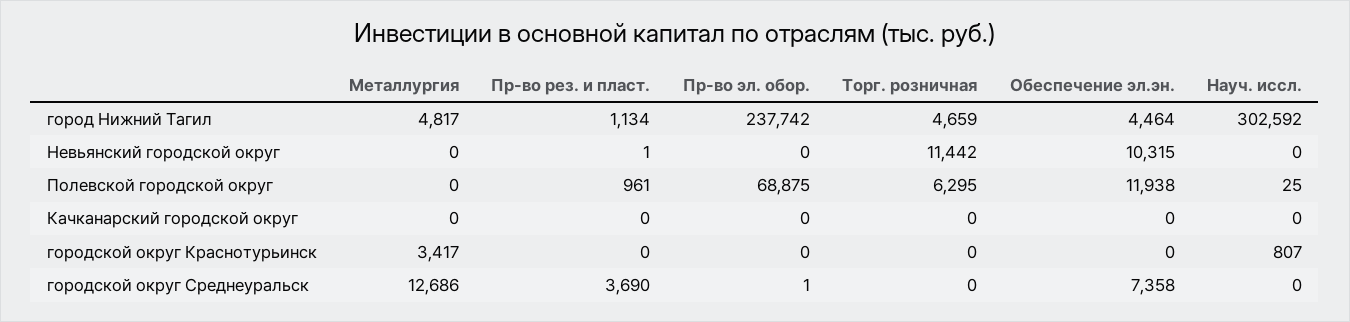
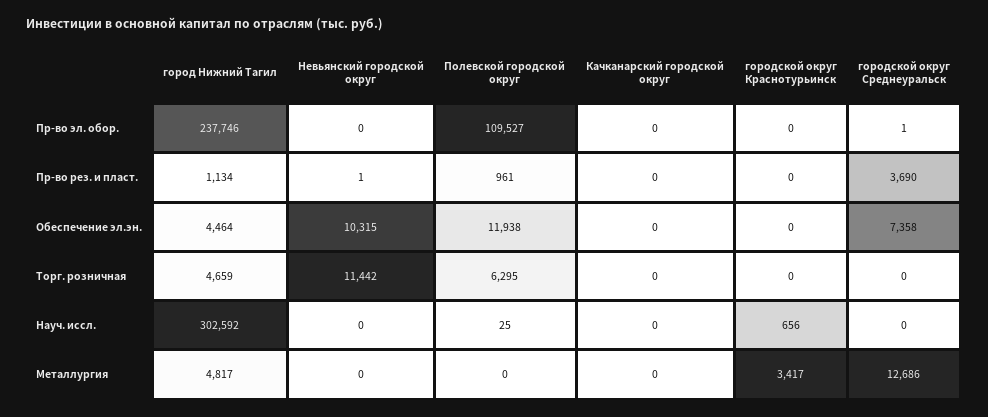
  {
    "Металлургия": {
      "город Нижний Тагил": 4817,
      "Невьянский городской округ": 0,
      "Полевской городской округ": 0,
      "Качканарский городской округ": 0,
      "городской округ Краснотурьинск": 3417,
      "городской округ Среднеуральск": 12686
    },
    "Пр-во рез. и пласт.": {
      "город Нижний Тагил": 1134,
      "Невьянский городской округ": 1,
      "Полевской городской округ": 961,
      "Качканарский городской округ": 0,
      "городской округ Краснотурьинск": 0,
      "городской округ Среднеуральск": 3690
    },
    "Пр-во эл. обор.": {
-     "город Нижний Тагил": 237742,
+     "город Нижний Тагил": 237746,
      "Невьянский городской округ": 0,
-     "Полевской городской округ": 68875,
+     "Полевской городской округ": 109527,
      "Качканарский городской округ": 0,
      "городской округ Краснотурьинск": 0,
      "городской округ Среднеуральск": 1
    },
    "Торг. розничная": {
      "город Нижний Тагил": 4659,
      "Невьянский городской округ": 11442,
      "Полевской городской округ": 6295,
      "Качканарский городской округ": 0,
      "городской округ Краснотурьинск": 0,
      "городской округ Среднеуральск": 0
    },
    "Обеспечение эл.эн.": {
      "город Нижний Тагил": 4464,
      "Невьянский городской округ": 10315,
      "Полевской городской округ": 11938,
      "Качканарский городской округ": 0,
      "городской округ Краснотурьинск": 0,
      "городской округ Среднеуральск": 7358
    },
    "Науч. иссл.": {
      "город Нижний Тагил": 302592,
      "Невьянский городской округ": 0,
      "Полевской городской округ": 25,
      "Качканарский городской округ": 0,
-     "городской округ Краснотурьинск": 807,
+     "городской округ Краснотурьинск": 656,
      "городской округ Среднеуральск": 0
    }
  }

